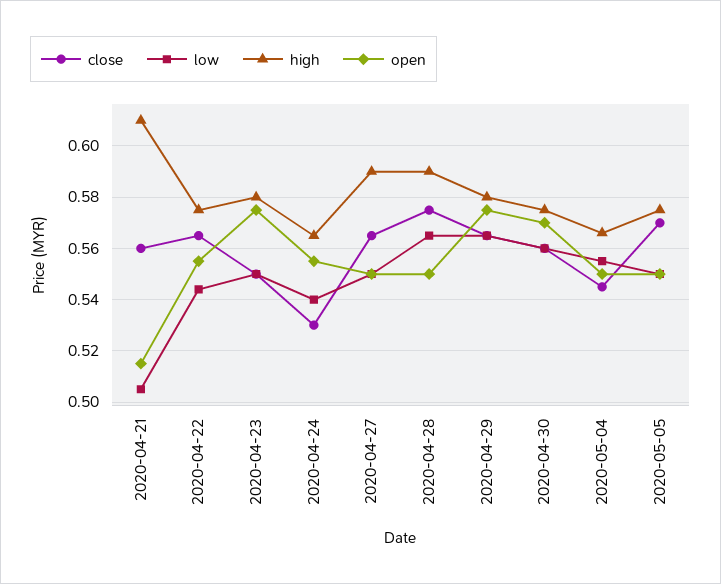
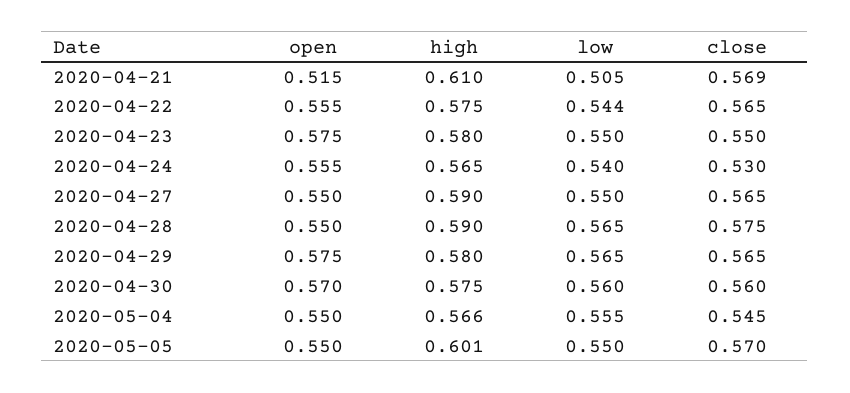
  {
    "close": {
-     "2020-04-21": 0.56,
+     "2020-04-21": 0.569,
      "2020-04-22": 0.565,
      "2020-04-23": 0.55,
      "2020-04-24": 0.53,
      "2020-04-27": 0.565,
      "2020-04-28": 0.575,
      "2020-04-29": 0.565,
      "2020-04-30": 0.56,
      "2020-05-04": 0.545,
      "2020-05-05": 0.57
    },
    "low": {
      "2020-04-21": 0.505,
      "2020-04-22": 0.544,
      "2020-04-23": 0.55,
      "2020-04-24": 0.54,
      "2020-04-27": 0.55,
      "2020-04-28": 0.565,
      "2020-04-29": 0.565,
      "2020-04-30": 0.56,
      "2020-05-04": 0.555,
      "2020-05-05": 0.55
    },
    "high": {
      "2020-04-21": 0.61,
      "2020-04-22": 0.575,
      "2020-04-23": 0.58,
      "2020-04-24": 0.565,
      "2020-04-27": 0.59,
      "2020-04-28": 0.59,
      "2020-04-29": 0.58,
      "2020-04-30": 0.575,
      "2020-05-04": 0.566,
-     "2020-05-05": 0.575
+     "2020-05-05": 0.601
    },
    "open": {
      "2020-04-21": 0.515,
      "2020-04-22": 0.555,
      "2020-04-23": 0.575,
      "2020-04-24": 0.555,
      "2020-04-27": 0.55,
      "2020-04-28": 0.55,
      "2020-04-29": 0.575,
      "2020-04-30": 0.57,
      "2020-05-04": 0.55,
      "2020-05-05": 0.55
    }
  }

